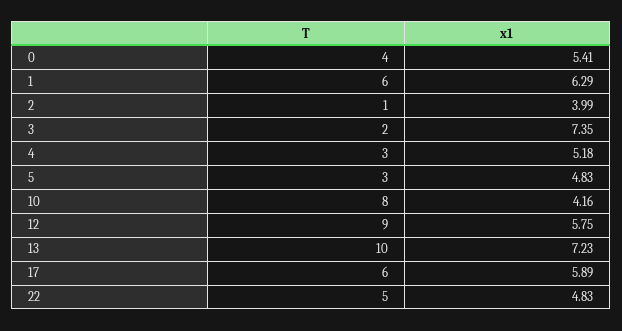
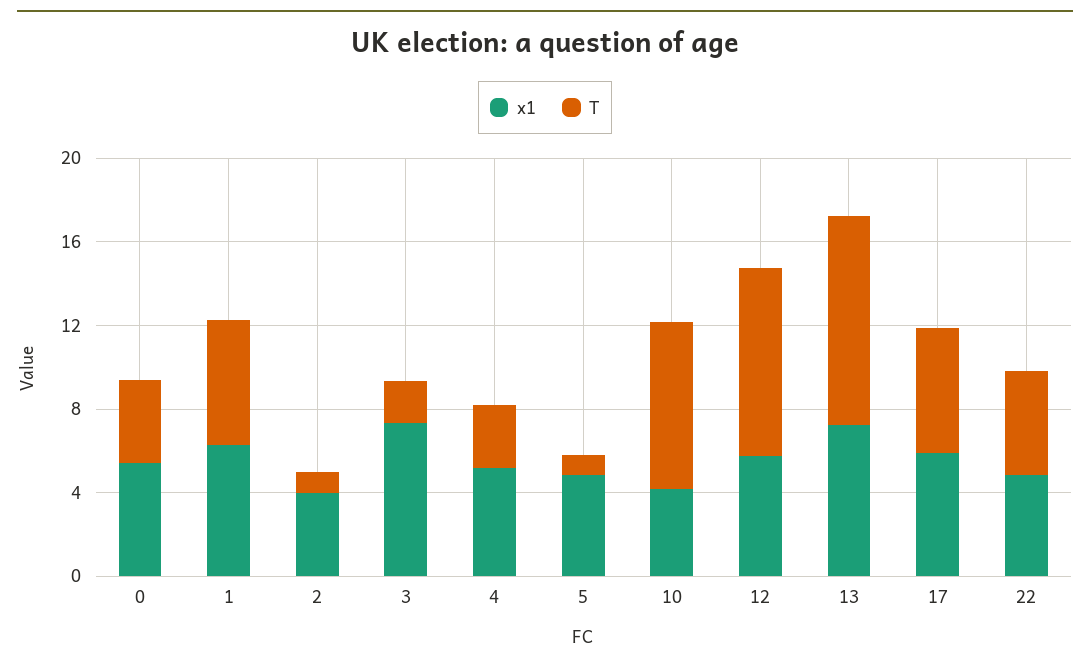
  {
    "T": {
      "0": 4,
      "1": 6,
      "2": 1,
      "3": 2,
      "4": 3,
-     "5": 3,
+     "5": 1,
      "10": 8,
      "12": 9,
      "13": 10,
      "17": 6,
      "22": 5
    },
    "x1": {
      "0": 5.41,
      "1": 6.29,
      "2": 3.99,
      "3": 7.35,
      "4": 5.18,
      "5": 4.83,
      "10": 4.16,
      "12": 5.75,
      "13": 7.23,
      "17": 5.89,
      "22": 4.83
    }
  }

